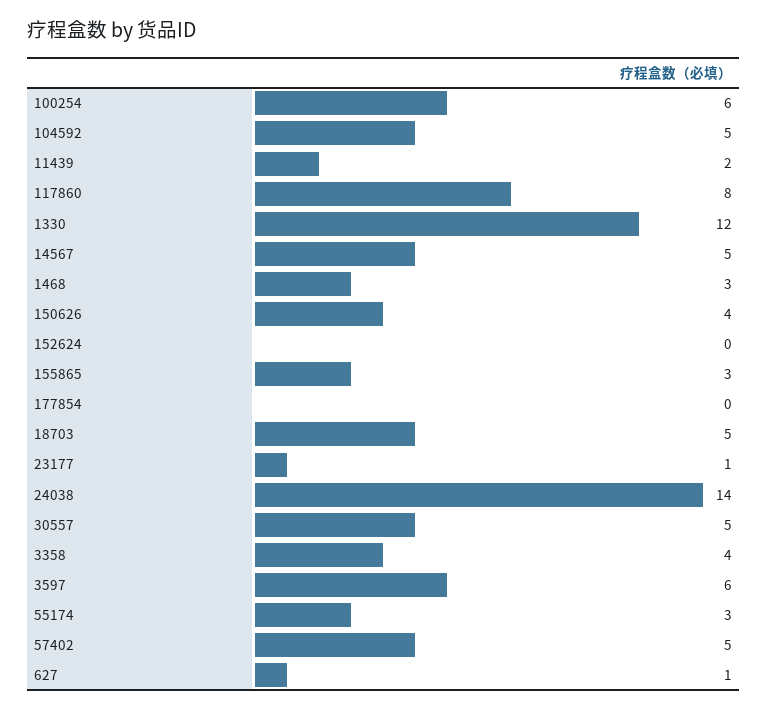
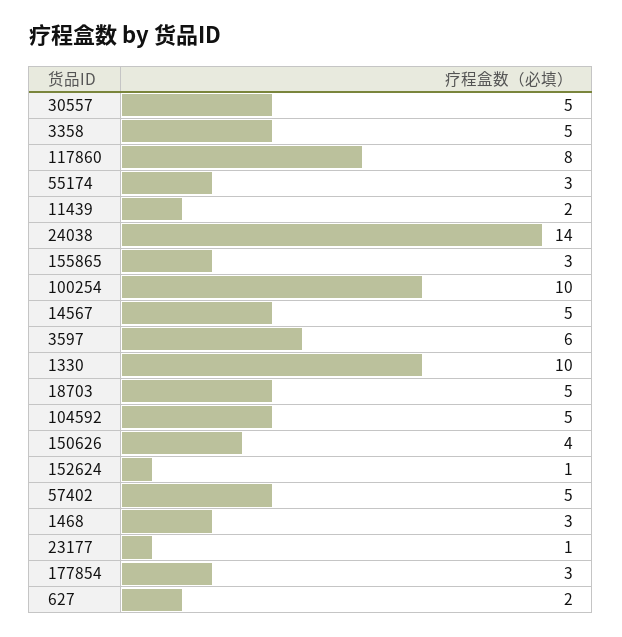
  {
-   "100254": 6,
+   "100254": 10,
    "104592": 5,
    "11439": 2,
    "117860": 8,
-   "1330": 12,
+   "1330": 10,
    "14567": 5,
    "1468": 3,
    "150626": 4,
-   "152624": 0,
+   "152624": 1,
    "155865": 3,
-   "177854": 0,
+   "177854": 3,
    "18703": 5,
    "23177": 1,
    "24038": 14,
    "30557": 5,
-   "3358": 4,
+   "3358": 5,
    "3597": 6,
    "55174": 3,
    "57402": 5,
-   "627": 1
+   "627": 2
  }

